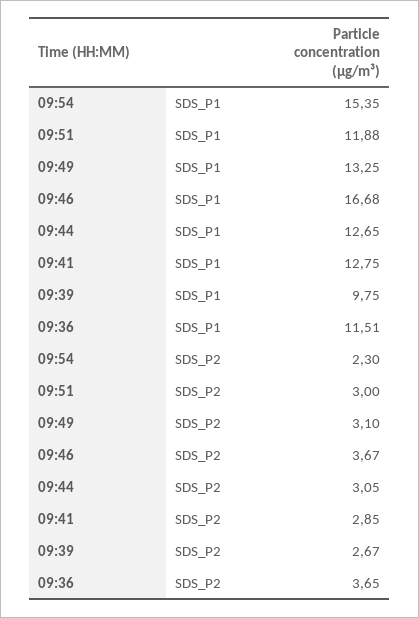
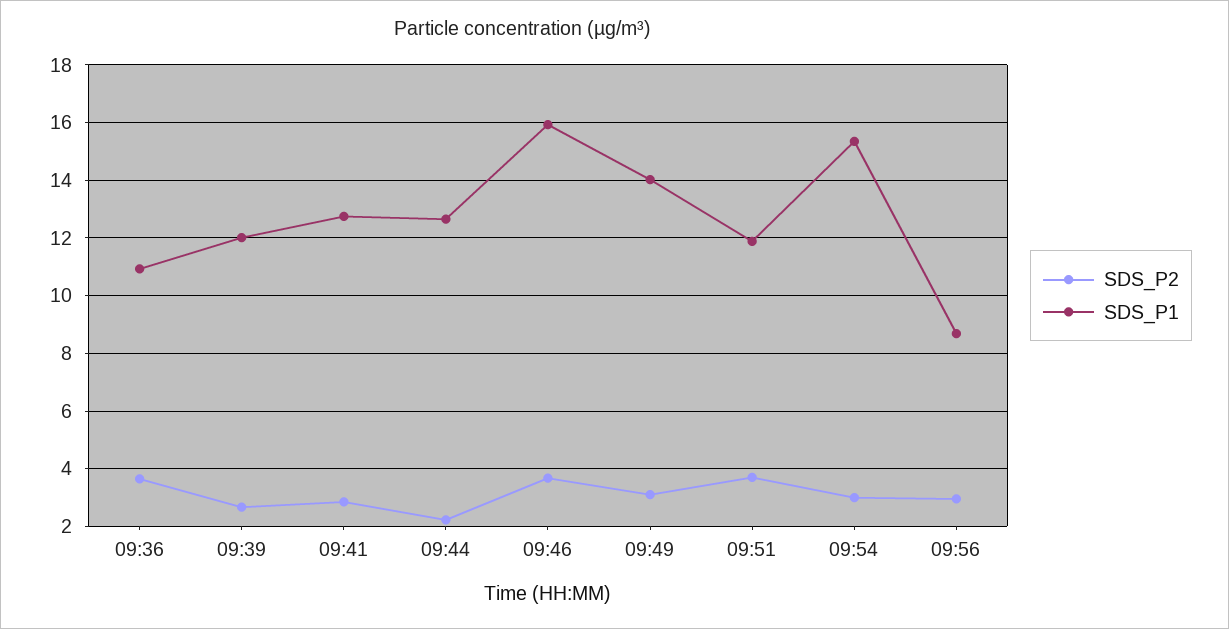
  {
    "SDS_P1": {
      "09:54": 15.35,
      "09:51": 11.88,
-     "09:49": 13.25,
+     "09:49": 14,
-     "09:46": 16.68,
+     "09:46": 16,
      "09:44": 12.65,
      "09:41": 12.75,
-     "09:39": 9.75,
+     "09:39": 12,
-     "09:36": 11.51
+     "09:36": 11,
+     "09:56": 8.75
    },
    "SDS_P2": {
-     "09:54": 2.3,
+     "09:54": 3,
-     "09:51": 3,
+     "09:51": 3.75,
      "09:49": 3.1,
      "09:46": 3.67,
-     "09:44": 3.05,
+     "09:44": 2.25,
      "09:41": 2.85,
      "09:39": 2.67,
-     "09:36": 3.65
+     "09:36": 3.65,
+     "09:56": 3
    }
  }

